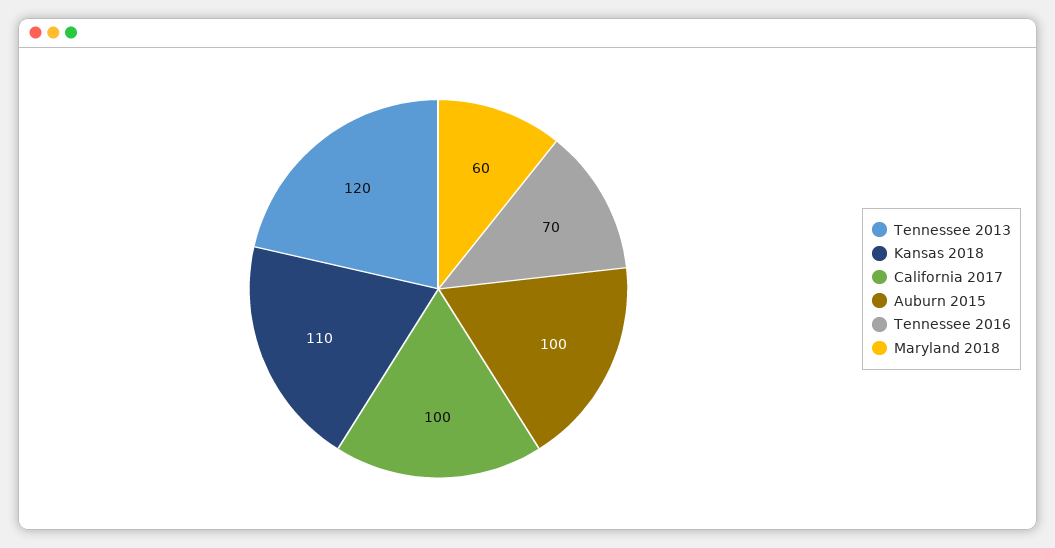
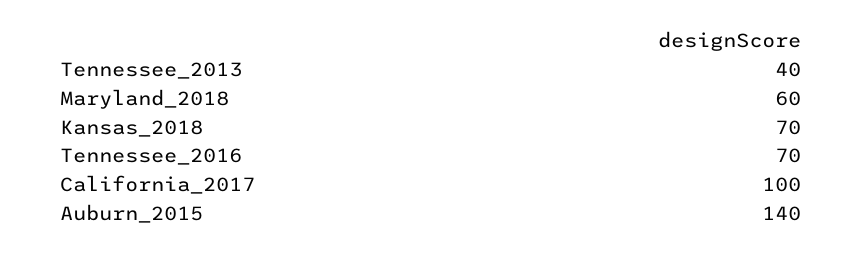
  {
-   "Tennessee 2013": 120,
+   "Tennessee 2013": 40,
-   "Kansas 2018": 110,
+   "Kansas 2018": 70,
    "California 2017": 100,
-   "Auburn 2015": 100,
+   "Auburn 2015": 140,
    "Tennessee 2016": 70,
    "Maryland 2018": 60
  }

